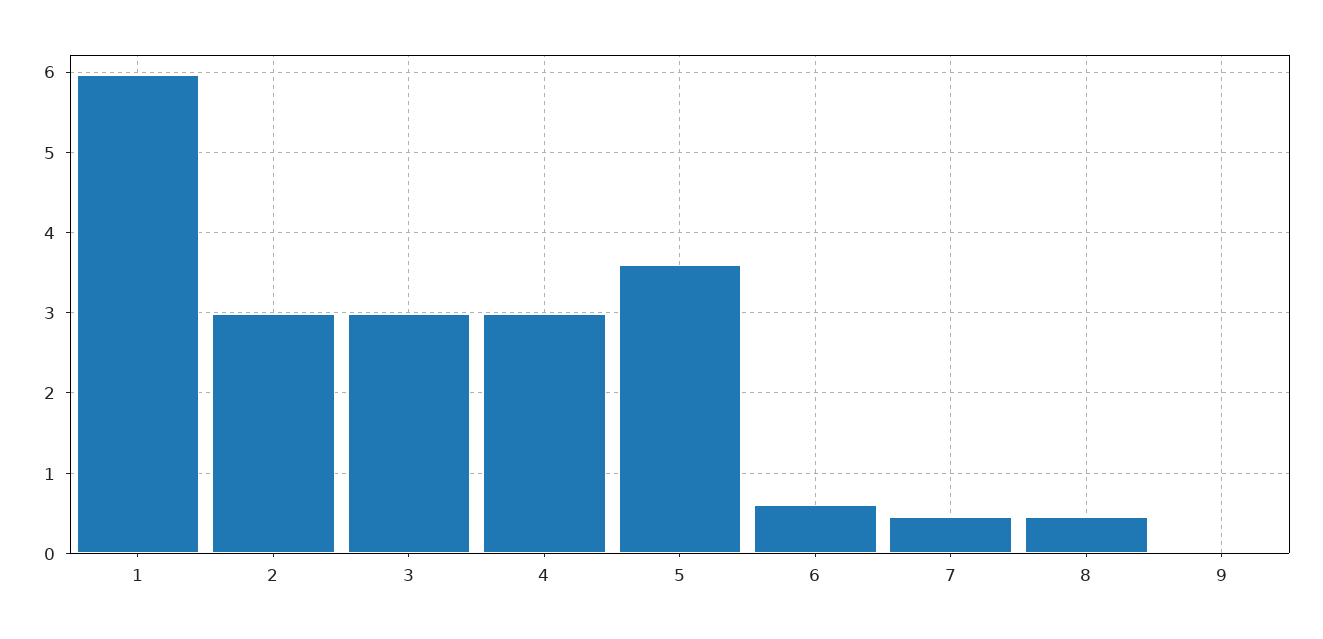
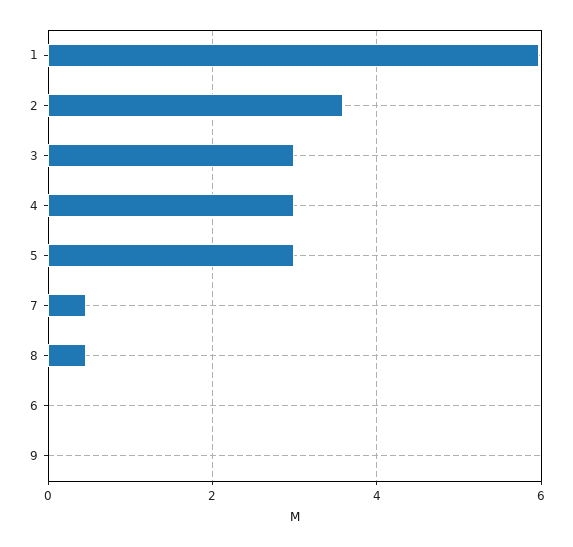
  {
    "1": 6,
-   "2": 3,
+   "2": 3.6,
    "3": 3,
    "4": 3,
-   "5": 3.6,
+   "5": 3,
-   "6": 0.6,
+   "6": 0,
    "7": 0.5,
    "8": 0.5,
    "9": 0
  }

